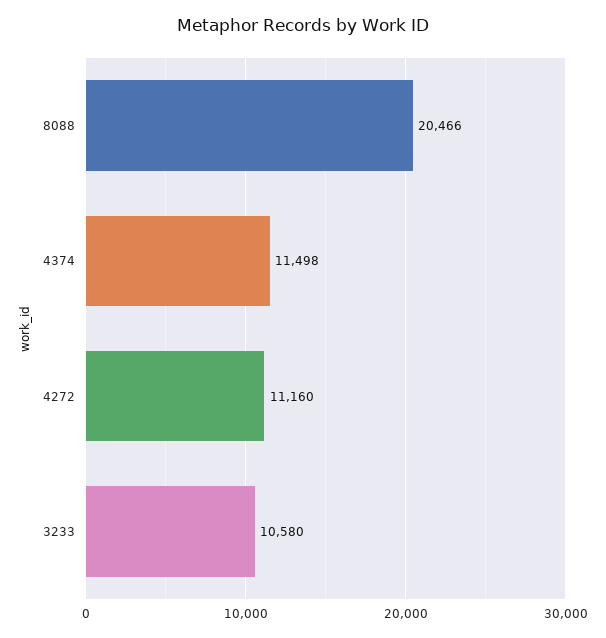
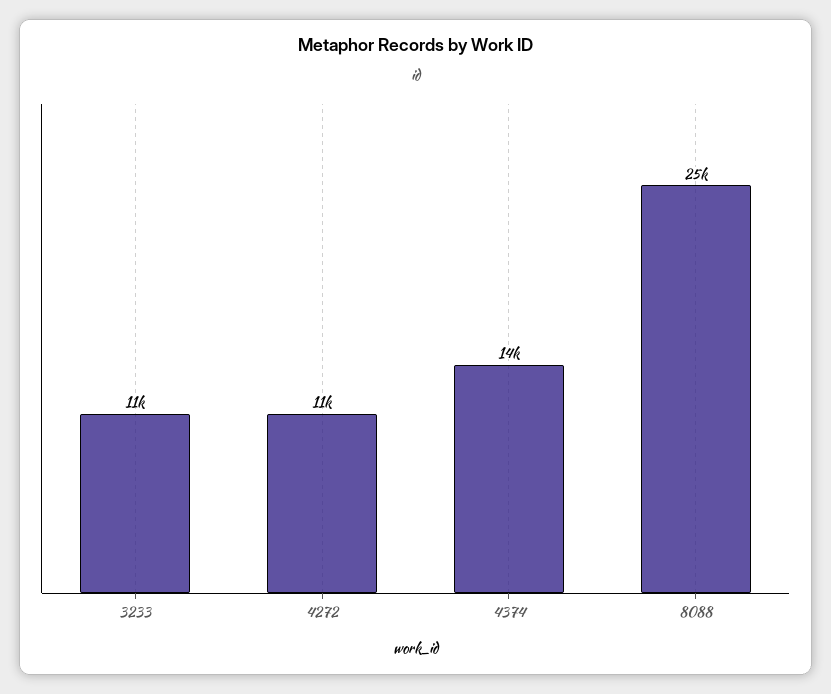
  {
-   "8088": 20466,
+   "8088": 25000,
-   "4374": 11498,
+   "4374": 14000,
    "4272": 11160,
    "3233": 10580
  }

